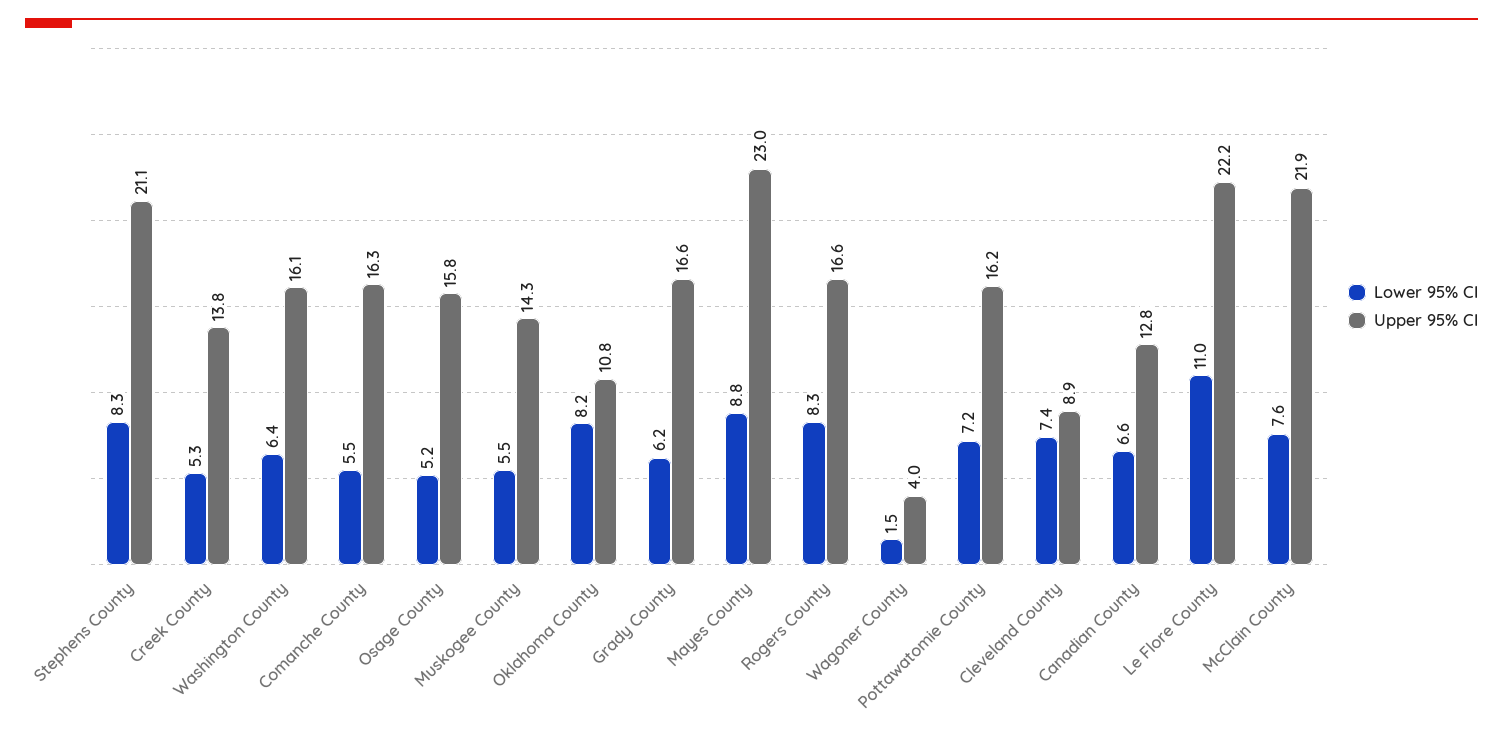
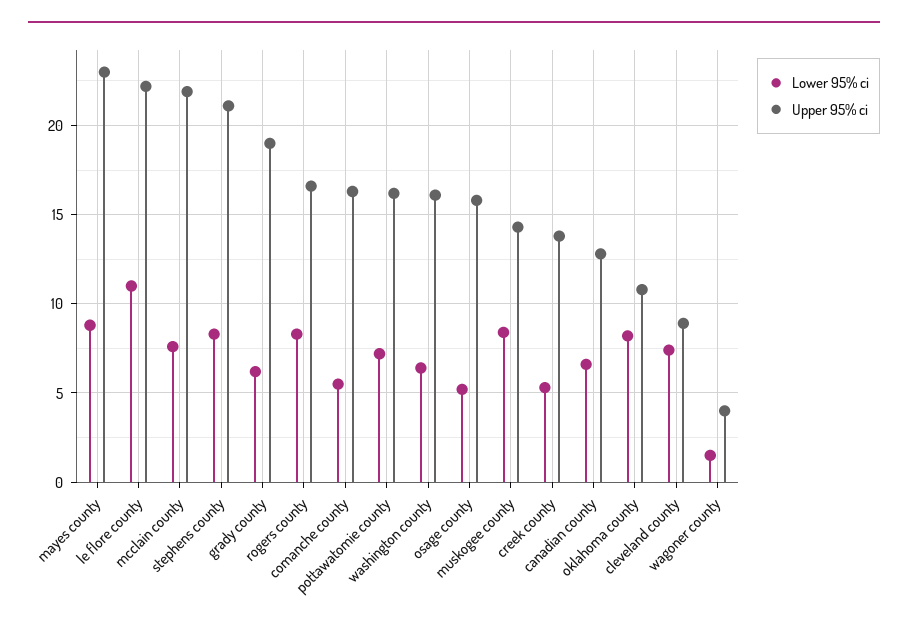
  {
    "Lower 95% CI": {
      "Stephens County": 8.3,
      "Creek County": 5.3,
      "Washington County": 6.4,
      "Comanche County": 5.5,
      "Osage County": 5.2,
-     "Muskogee County": 5.5,
+     "Muskogee County": 8.5,
      "Oklahoma County": 8.2,
      "Grady County": 6.2,
      "Mayes County": 8.8,
      "Rogers County": 8.3,
      "Wagoner County": 1.5,
      "Pottawatomie County": 7.2,
      "Cleveland County": 7.4,
      "Canadian County": 6.6,
      "Le Flore County": 11,
      "McClain County": 7.6
    },
    "Upper 95% CI": {
      "Stephens County": 21.1,
      "Creek County": 13.8,
      "Washington County": 16.1,
      "Comanche County": 16.3,
      "Osage County": 15.8,
      "Muskogee County": 14.3,
      "Oklahoma County": 10.8,
-     "Grady County": 16.6,
+     "Grady County": 19,
      "Mayes County": 23,
      "Rogers County": 16.6,
      "Wagoner County": 4,
      "Pottawatomie County": 16.2,
      "Cleveland County": 8.9,
      "Canadian County": 12.8,
      "Le Flore County": 22.2,
      "McClain County": 21.9
    }
  }

